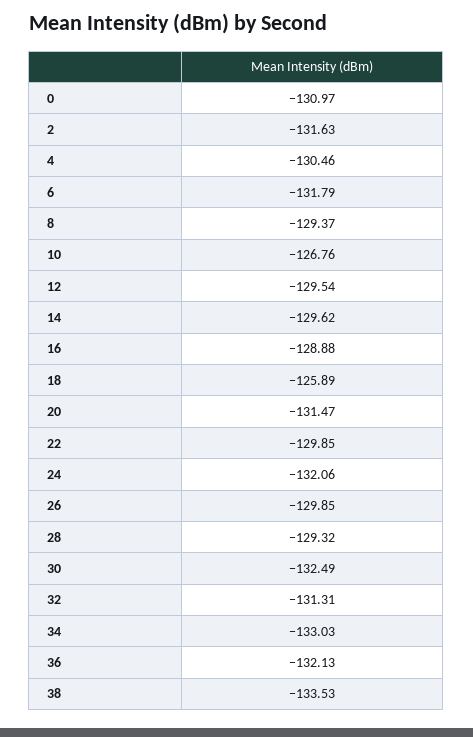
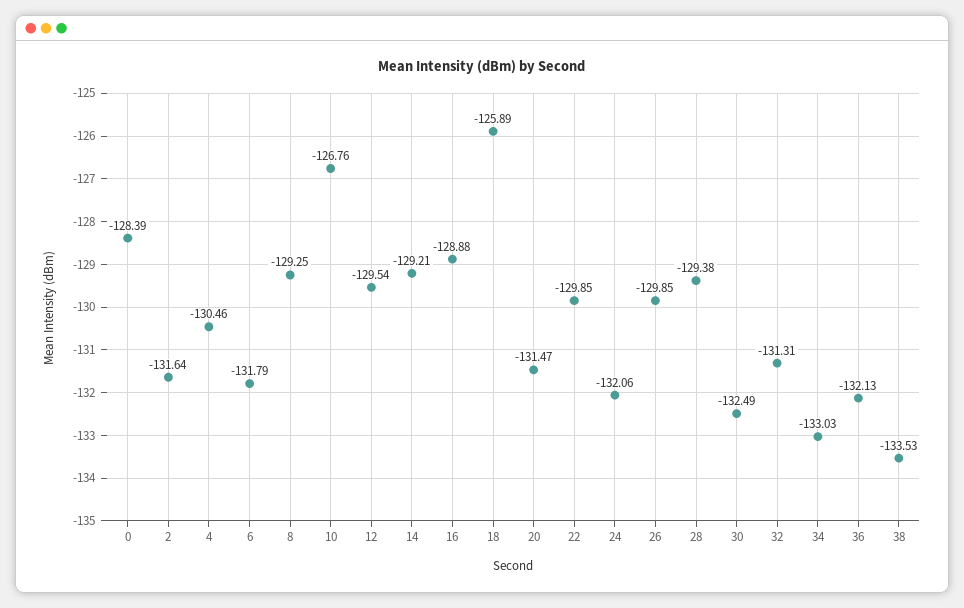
  {
-   "0": -130.97,
+   "0": -128.39,
-   "2": -131.63,
+   "2": -131.64,
    "4": -130.46,
    "6": -131.79,
-   "8": -129.37,
+   "8": -129.25,
    "10": -126.76,
    "12": -129.54,
-   "14": -129.62,
+   "14": -129.21,
    "16": -128.88,
    "18": -125.89,
    "20": -131.47,
    "22": -129.85,
    "24": -132.06,
    "26": -129.85,
-   "28": -129.32,
+   "28": -129.38,
    "30": -132.49,
    "32": -131.31,
    "34": -133.03,
    "36": -132.13,
    "38": -133.53
  }

